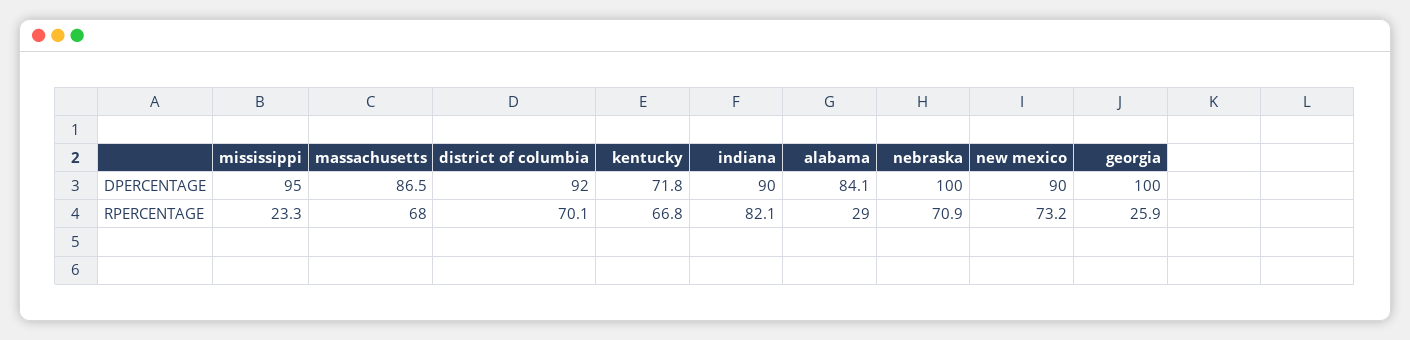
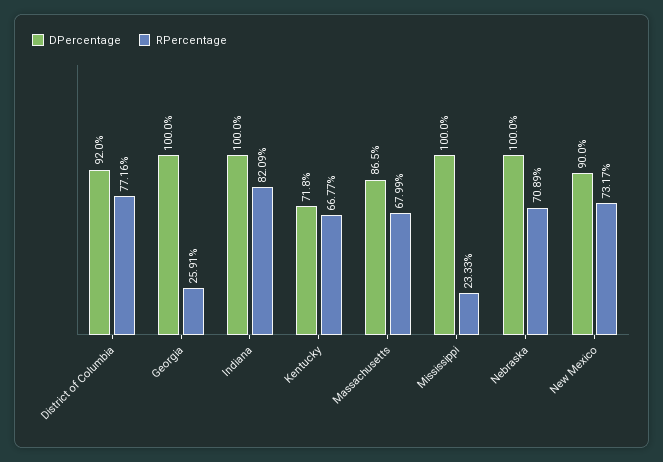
  {
    "DPERCENTAGE": {
-     "mississippi": 95,
+     "mississippi": 100,
      "massachusetts": 86.5,
      "district of columbia": 92,
      "kentucky": 71.8,
-     "indiana": 90,
+     "indiana": 100,
-     "alabama": 84.1,
      "nebraska": 100,
      "new mexico": 90,
      "georgia": 100
    },
    "RPERCENTAGE": {
      "mississippi": 23.33,
      "massachusetts": 67.99,
-     "district of columbia": 70.1,
+     "district of columbia": 77.16,
      "kentucky": 66.77,
      "indiana": 82.09,
-     "alabama": 29,
      "nebraska": 70.89,
      "new mexico": 73.17,
      "georgia": 25.91
    }
  }

